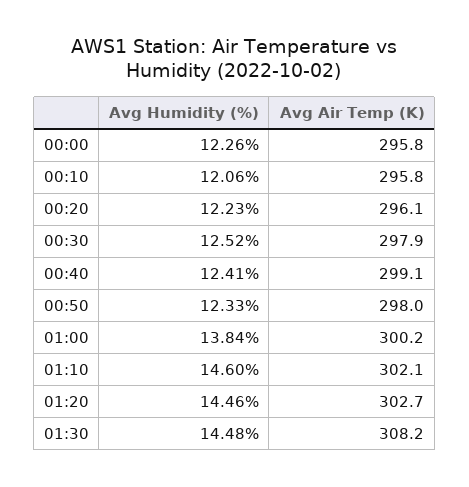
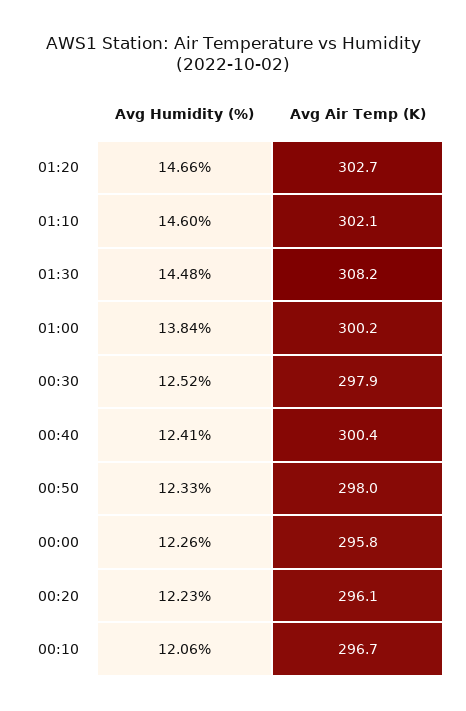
  {
    "Avg Humidity (%)": {
      "00:00": 12.26,
      "00:10": 12.06,
      "00:20": 12.23,
      "00:30": 12.52,
      "00:40": 12.41,
      "00:50": 12.33,
      "01:00": 13.84,
      "01:10": 14.6,
-     "01:20": 14.46,
+     "01:20": 14.66,
      "01:30": 14.48
    },
    "Avg Air Temp (K)": {
      "00:00": 295.8,
-     "00:10": 295.8,
+     "00:10": 296.7,
      "00:20": 296.1,
      "00:30": 297.9,
-     "00:40": 299.1,
+     "00:40": 300.4,
      "00:50": 298,
      "01:00": 300.2,
      "01:10": 302.1,
      "01:20": 302.7,
      "01:30": 308.2
    }
  }

